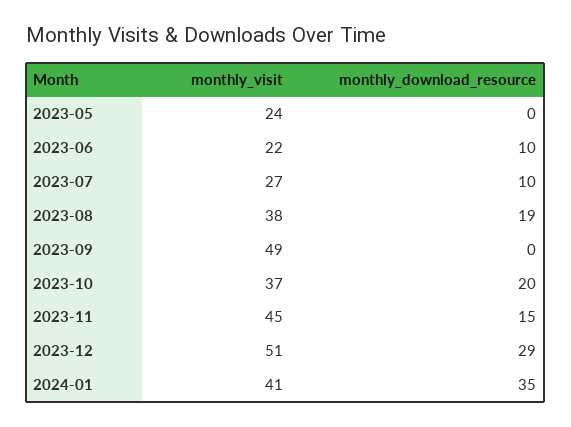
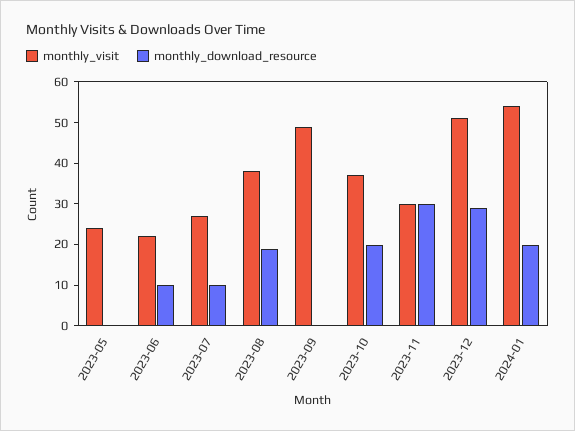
  {
    "monthly_visit": {
      "2023-05": 24,
      "2023-06": 22,
      "2023-07": 27,
      "2023-08": 38,
      "2023-09": 49,
      "2023-10": 37,
-     "2023-11": 45,
+     "2023-11": 30,
      "2023-12": 51,
-     "2024-01": 41
+     "2024-01": 55
    },
    "monthly_download_resource": {
      "2023-05": 0,
      "2023-06": 10,
      "2023-07": 10,
      "2023-08": 19,
      "2023-09": 0,
      "2023-10": 20,
-     "2023-11": 15,
+     "2023-11": 30,
      "2023-12": 29,
-     "2024-01": 35
+     "2024-01": 20
    }
  }

